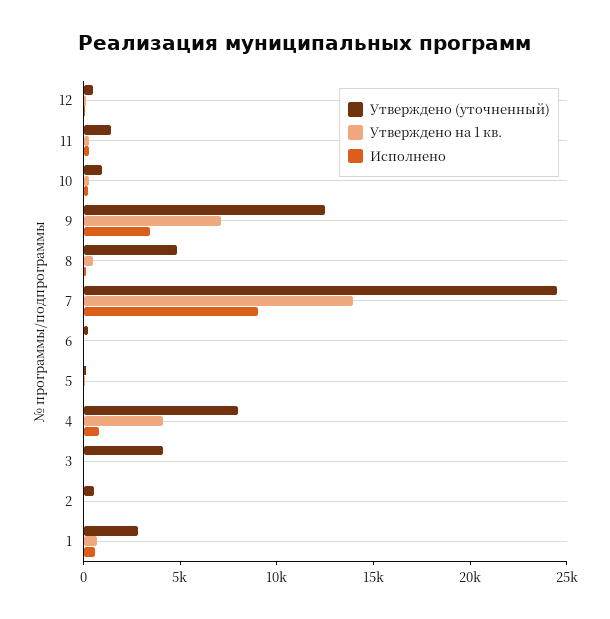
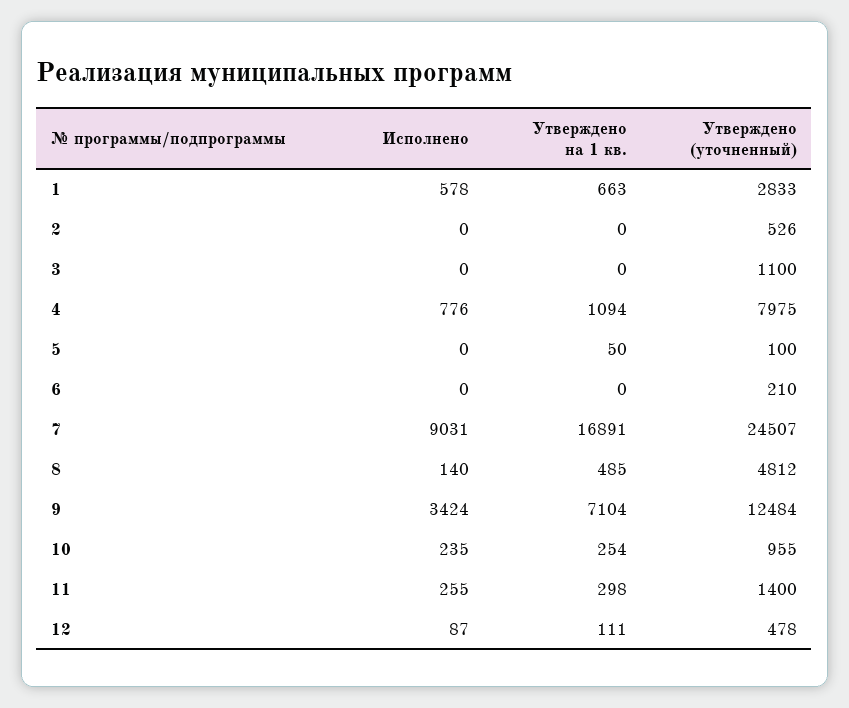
  {
    "Утверждено (уточненный)": {
      "12": 478,
      "11": 1400,
      "10": 955,
      "9": 12484,
      "8": 4812,
      "7": 24507,
      "6": 210,
      "5": 100,
      "4": 7975,
-     "3": 4000,
+     "3": 1100,
      "2": 526,
      "1": 2833
    },
    "Утверждено на 1 кв.": {
      "12": 111,
      "11": 298,
      "10": 254,
      "9": 7104,
      "8": 485,
-     "7": 14000,
+     "7": 16891,
      "6": 0,
      "5": 50,
-     "4": 4000,
+     "4": 1094,
      "3": 0,
      "2": 0,
      "1": 663
    },
    "Исполнено": {
      "12": 87,
      "11": 255,
      "10": 235,
      "9": 3424,
      "8": 140,
      "7": 9031,
      "6": 0,
      "5": 0,
      "4": 776,
      "3": 0,
      "2": 0,
      "1": 578
    }
  }

